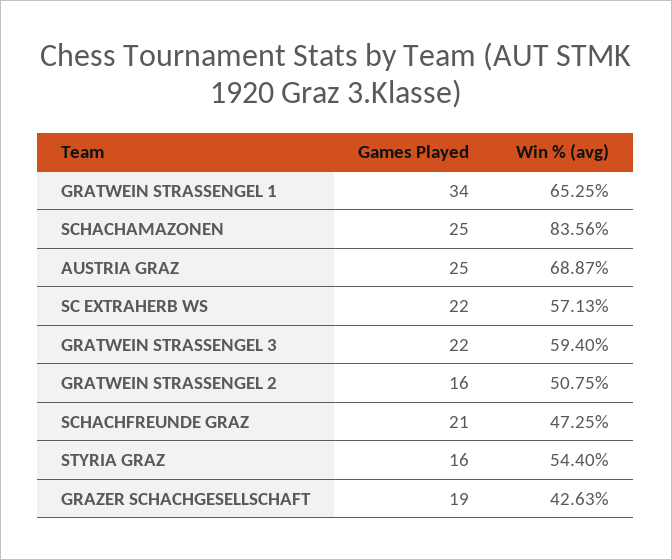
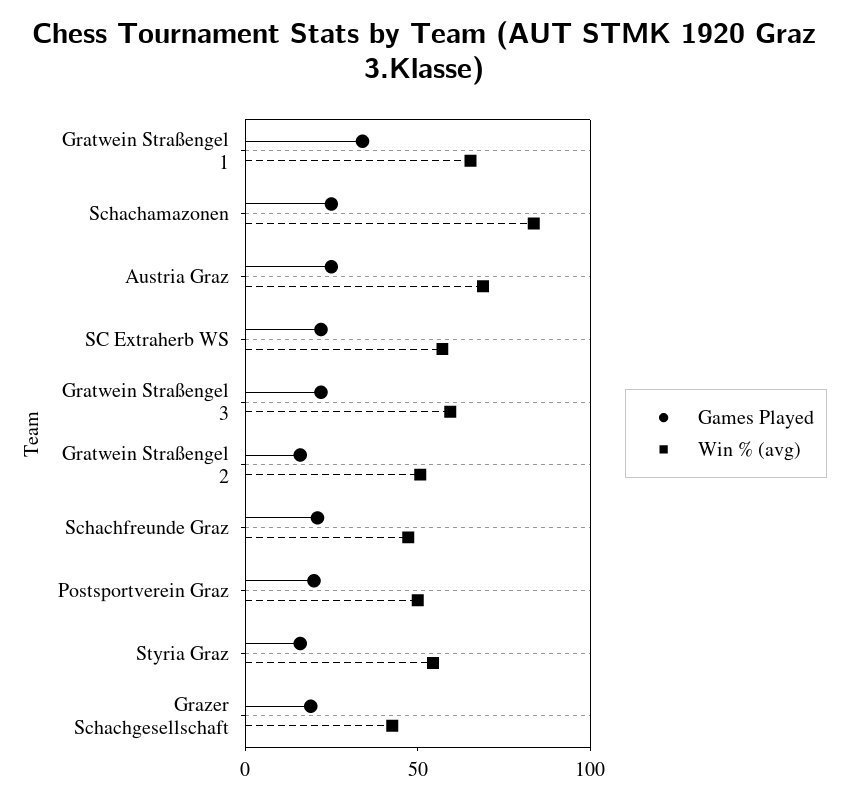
  {
    "Games Played": {
      "GRATWEIN STRASSENGEL 1": 34,
      "SCHACHAMAZONEN": 25,
      "AUSTRIA GRAZ": 25,
      "SC EXTRAHERB WS": 22,
      "GRATWEIN STRASSENGEL 3": 22,
      "GRATWEIN STRASSENGEL 2": 16,
      "SCHACHFREUNDE GRAZ": 21,
      "STYRIA GRAZ": 16,
-     "GRAZER SCHACHGESELLSCHAFT": 19
+     "GRAZER SCHACHGESELLSCHAFT": 19,
+     "Postsportverein Graz": 20
    },
    "Win % (avg)": {
      "GRATWEIN STRASSENGEL 1": 65.25,
      "SCHACHAMAZONEN": 83.56,
      "AUSTRIA GRAZ": 68.87,
      "SC EXTRAHERB WS": 57.13,
      "GRATWEIN STRASSENGEL 3": 59.4,
      "GRATWEIN STRASSENGEL 2": 50.75,
      "SCHACHFREUNDE GRAZ": 47.25,
      "STYRIA GRAZ": 54.4,
-     "GRAZER SCHACHGESELLSCHAFT": 42.63
+     "GRAZER SCHACHGESELLSCHAFT": 42.63,
+     "Postsportverein Graz": 50
    }
  }

